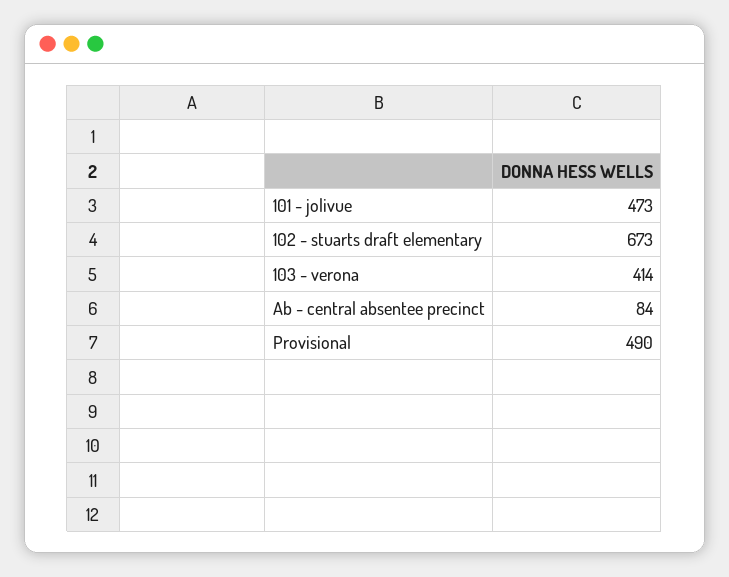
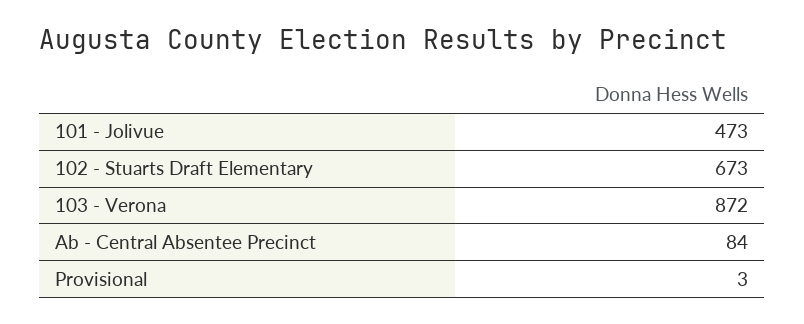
  {
    "101 - jolivue": 473,
    "102 - stuarts draft elementary": 673,
-   "103 - verona": 414,
+   "103 - verona": 872,
    "Ab - central absentee precinct": 84,
-   "Provisional": 490
+   "Provisional": 3
  }

